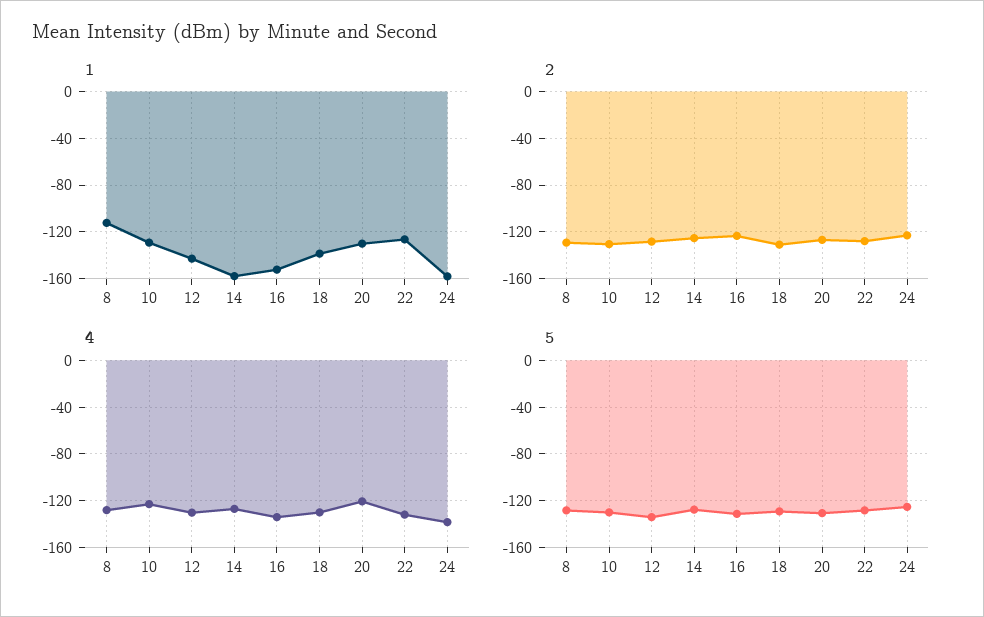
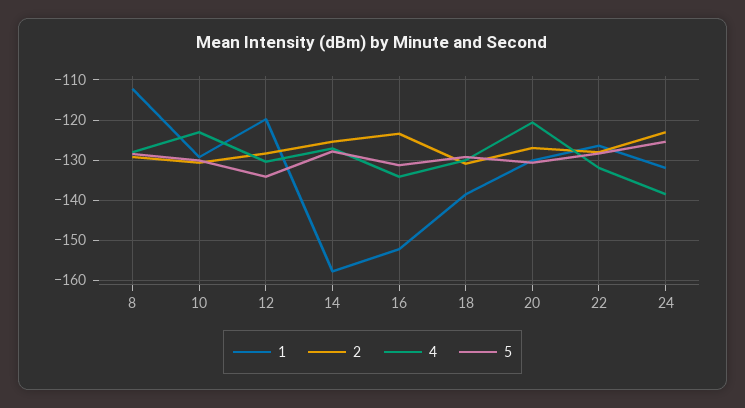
  {
    "1": {
      "8": -112,
      "10": -130,
-     "12": -140,
+     "12": -120,
      "14": -158,
      "16": -152,
      "18": -138,
      "20": -130,
      "22": -126,
-     "24": -160
+     "24": -132
    },
    "2": {
      "8": -130,
      "10": -130,
      "12": -128,
      "14": -126,
      "16": -124,
      "18": -130,
      "20": -126,
      "22": -128,
      "24": -124
    },
    "4": {
      "8": -128,
      "10": -124,
      "12": -130,
      "14": -128,
      "16": -134,
      "18": -130,
      "20": -120,
      "22": -132,
      "24": -138
    },
    "5": {
      "8": -128,
      "10": -130,
      "12": -134,
      "14": -128,
      "16": -132,
      "18": -130,
      "20": -130,
      "22": -128,
      "24": -126
    }
  }

